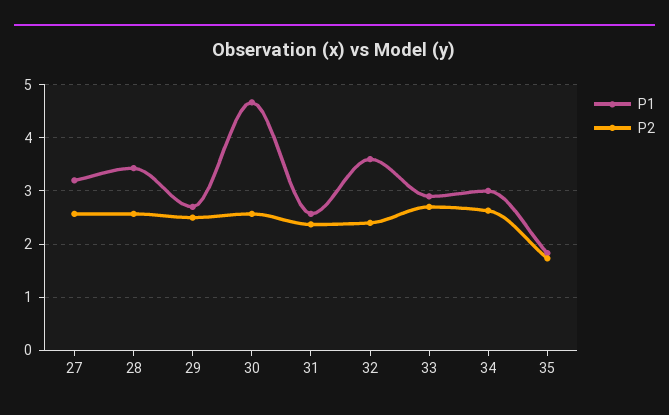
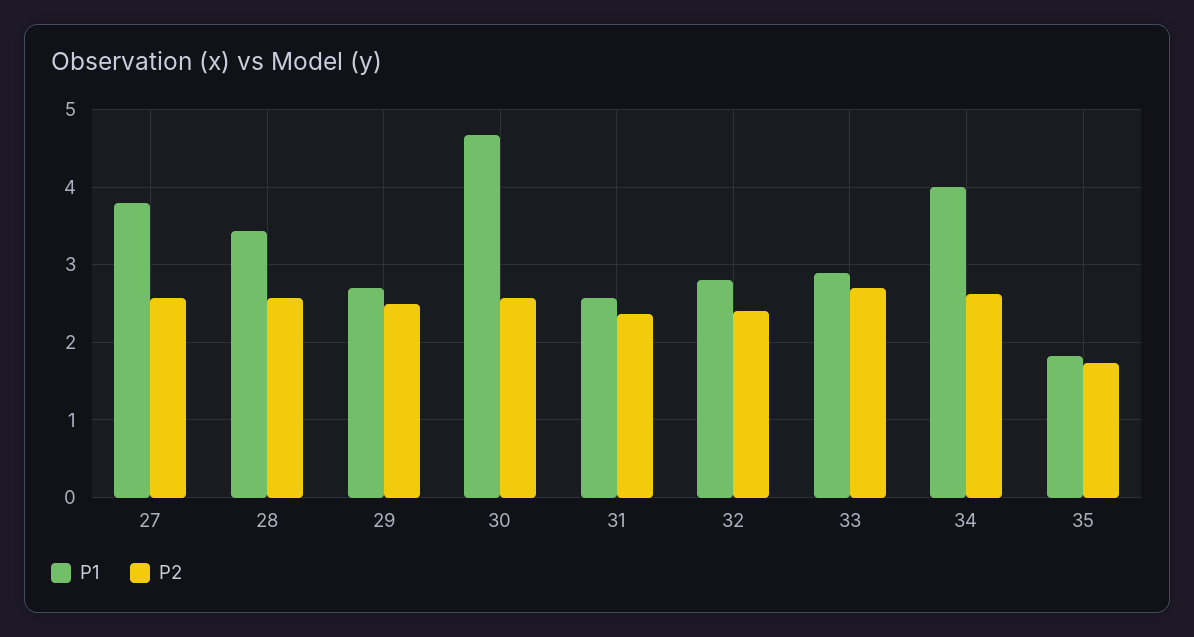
  {
    "P1": {
-     "27": 3.2,
+     "27": 3.8,
      "28": 3.4,
      "29": 2.7,
      "30": 4.7,
      "31": 2.6,
-     "32": 3.6,
+     "32": 2.8,
      "33": 2.9,
-     "34": 3,
+     "34": 4,
      "35": 1.8
    },
    "P2": {
      "27": 2.6,
      "28": 2.6,
      "29": 2.5,
      "30": 2.6,
      "31": 2.4,
      "32": 2.4,
      "33": 2.7,
      "34": 2.6,
      "35": 1.7
    }
  }

